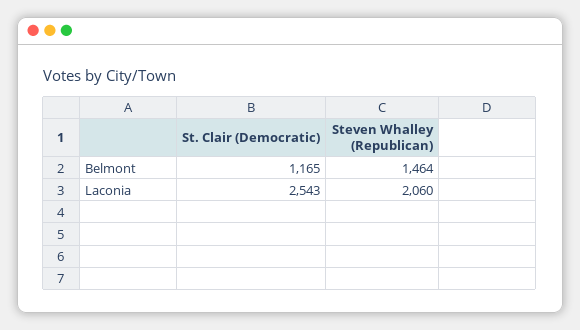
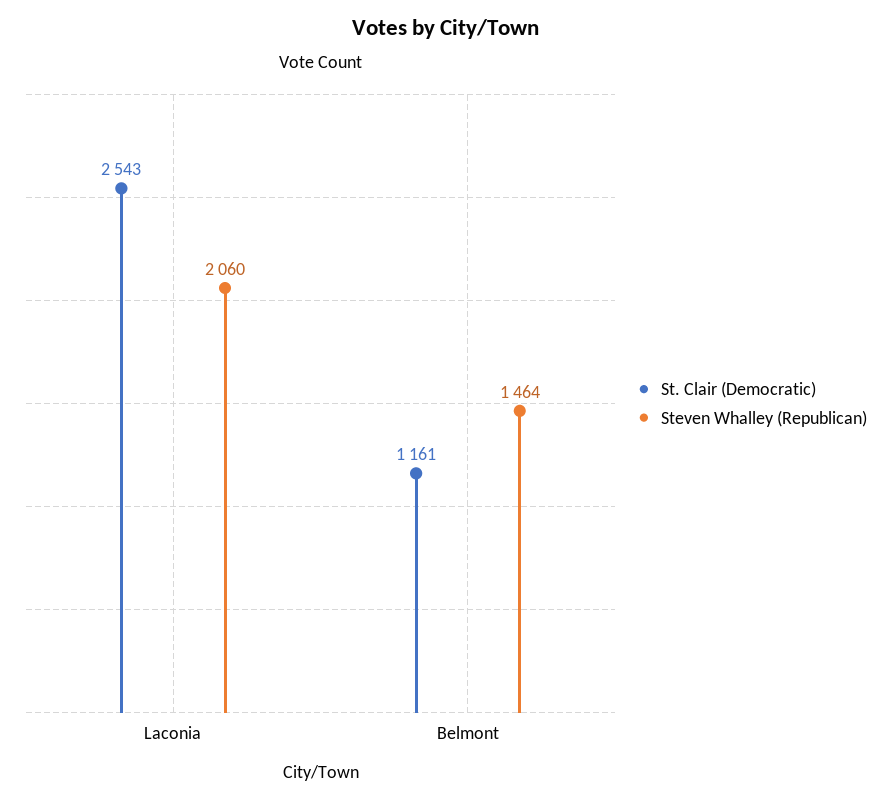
  {
    "St. Clair (Democratic)": {
-     "Belmont": 1165,
+     "Belmont": 1161,
      "Laconia": 2543
    },
    "Steven Whalley (Republican)": {
      "Belmont": 1464,
      "Laconia": 2060
    }
  }

